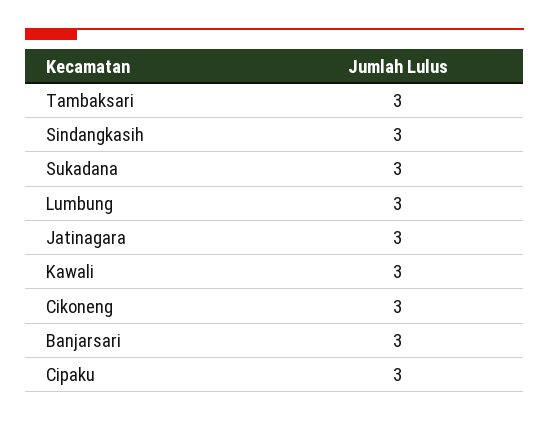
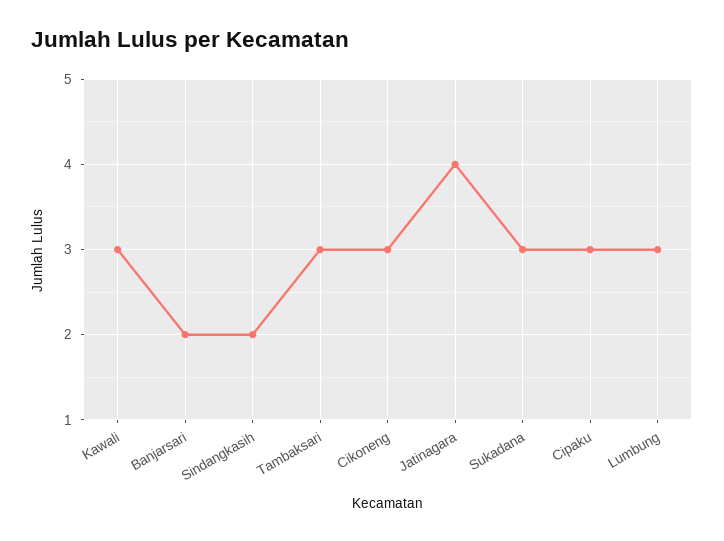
  {
    "Tambaksari": 3,
-   "Sindangkasih": 3,
+   "Sindangkasih": 2,
    "Sukadana": 3,
    "Lumbung": 3,
-   "Jatinagara": 3,
+   "Jatinagara": 4,
    "Kawali": 3,
    "Cikoneng": 3,
-   "Banjarsari": 3,
+   "Banjarsari": 2,
    "Cipaku": 3
  }

